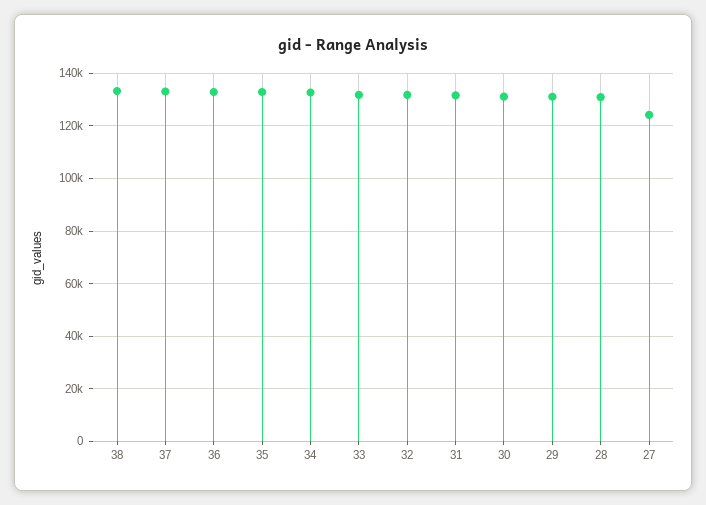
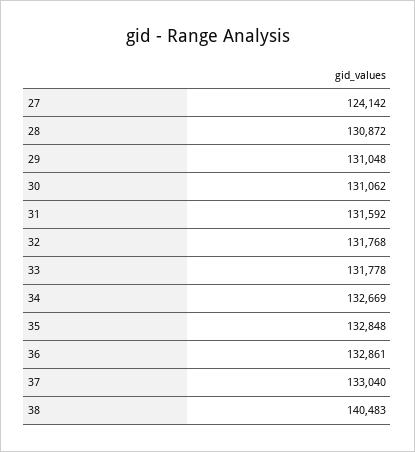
  {
-   "38": 132500,
+   "38": 140483,
    "37": 133040,
    "36": 132861,
    "35": 132848,
    "34": 132669,
    "33": 131778,
    "32": 131768,
    "31": 131592,
    "30": 131062,
    "29": 131048,
    "28": 130872,
    "27": 124142
  }

